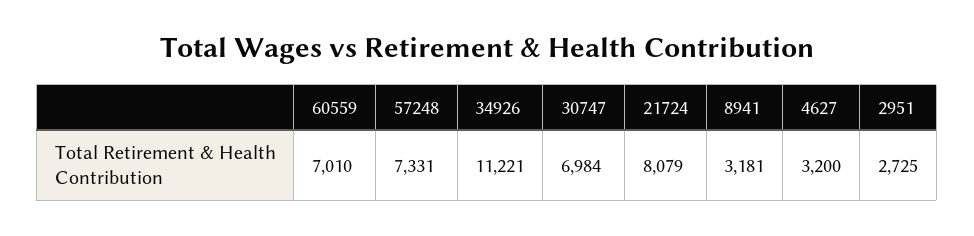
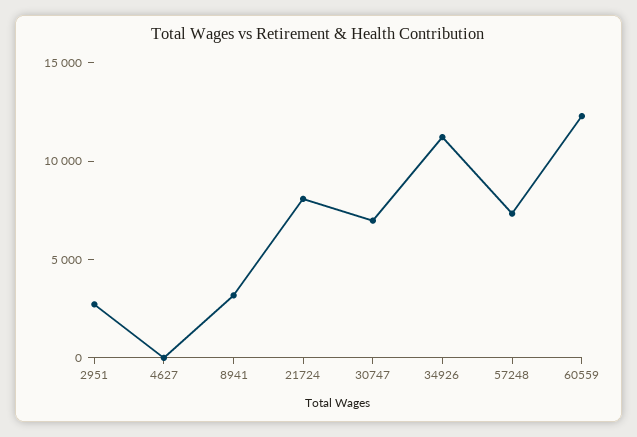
  {
-   "60559": 7010,
+   "60559": 12000,
    "57248": 7331,
    "34926": 11221,
    "30747": 6984,
    "21724": 8079,
    "8941": 3181,
-   "4627": 3200,
+   "4627": 0,
    "2951": 2725
  }

